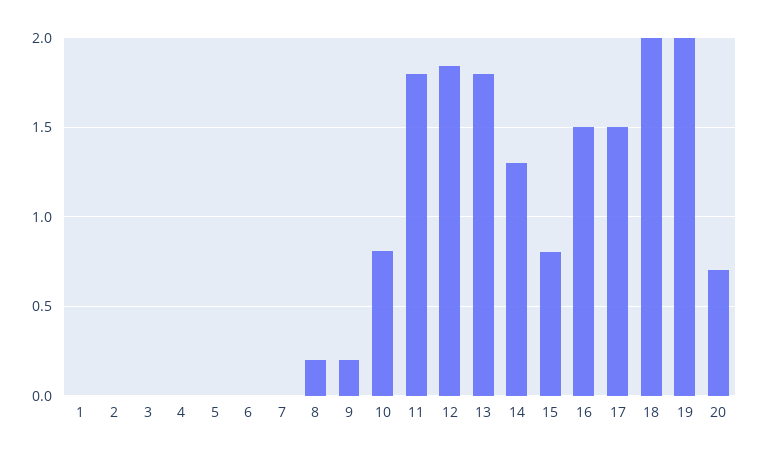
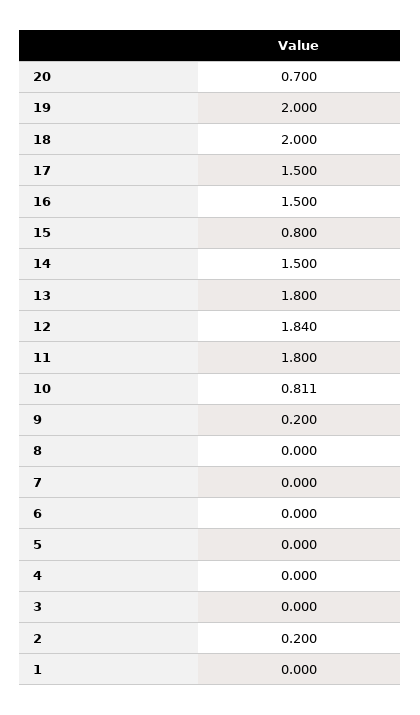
  {
    "1": 0,
-   "2": 0,
+   "2": 0.2,
    "3": 0,
    "4": 0,
    "5": 0,
    "6": 0,
    "7": 0,
-   "8": 0.2,
+   "8": 0,
    "9": 0.2,
    "10": 0.811,
    "11": 1.8,
    "12": 1.84,
    "13": 1.8,
-   "14": 1.3,
+   "14": 1.5,
    "15": 0.8,
    "16": 1.5,
    "17": 1.5,
    "18": 2,
    "19": 2,
    "20": 0.7
  }

